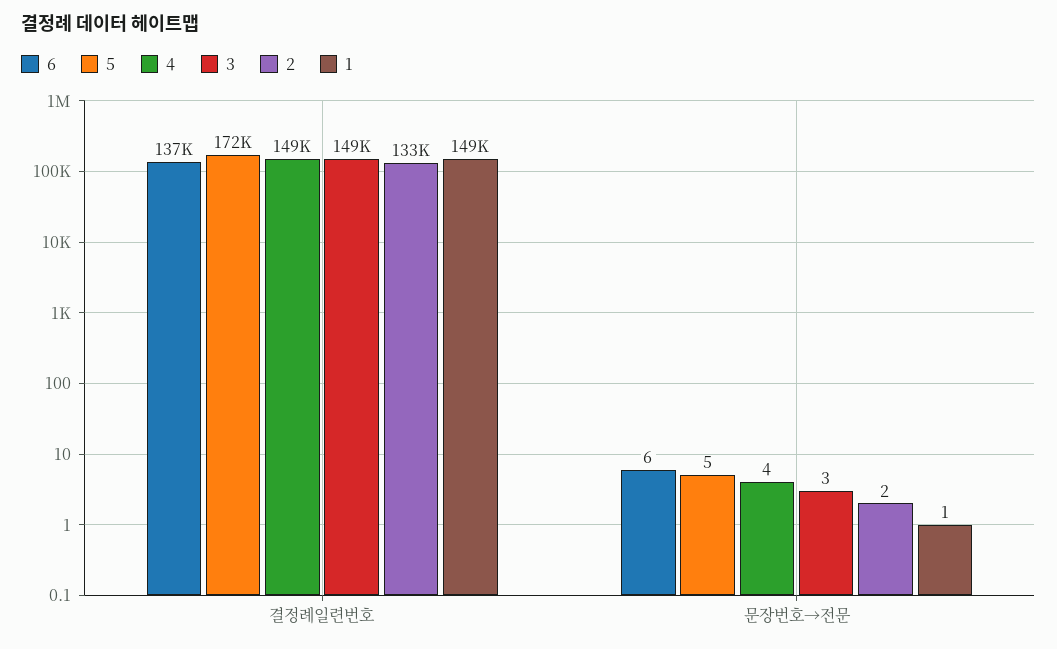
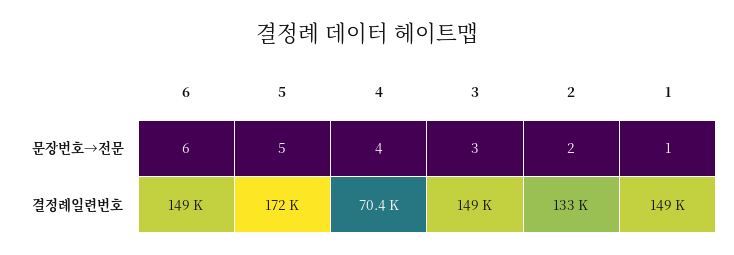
  {
    "6": {
-     "결정례일련번호": 137000,
+     "결정례일련번호": 149000,
      "문장번호→전문": 6
    },
    "5": {
      "결정례일련번호": 172000,
      "문장번호→전문": 5
    },
    "4": {
-     "결정례일련번호": 149000,
+     "결정례일련번호": 70400,
      "문장번호→전문": 4
    },
    "3": {
      "결정례일련번호": 149000,
      "문장번호→전문": 3
    },
    "2": {
      "결정례일련번호": 133000,
      "문장번호→전문": 2
    },
    "1": {
      "결정례일련번호": 149000,
      "문장번호→전문": 1
    }
  }

